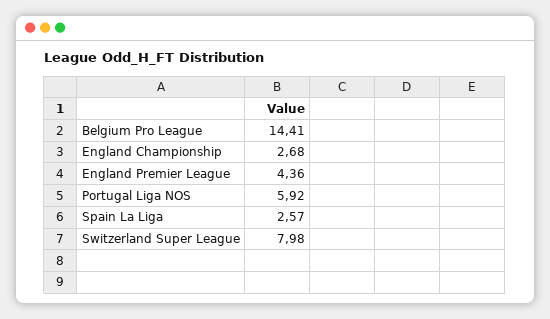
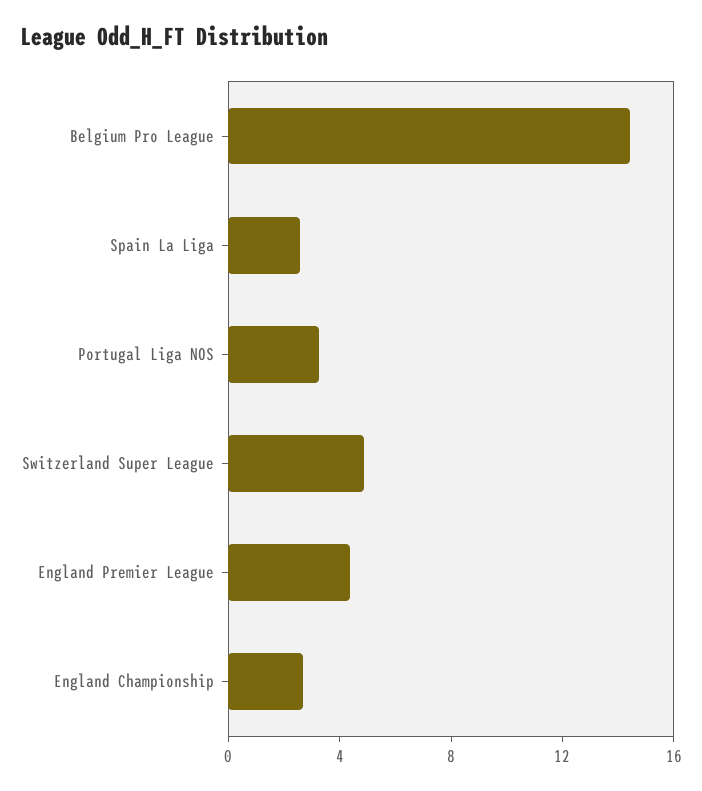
  {
    "Belgium Pro League": 14.41,
    "England Championship": 2.68,
    "England Premier League": 4.36,
-   "Portugal Liga NOS": 5.92,
+   "Portugal Liga NOS": 3,
    "Spain La Liga": 2.57,
-   "Switzerland Super League": 7.98
+   "Switzerland Super League": 5
  }

